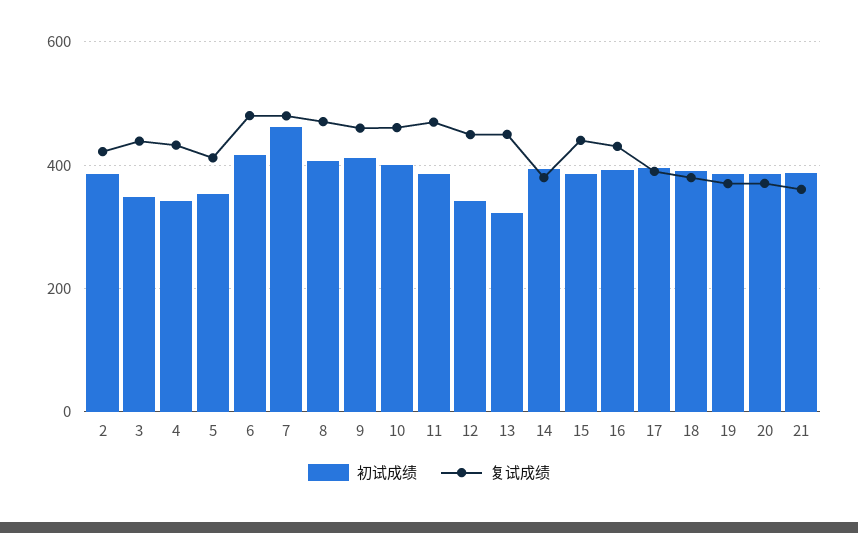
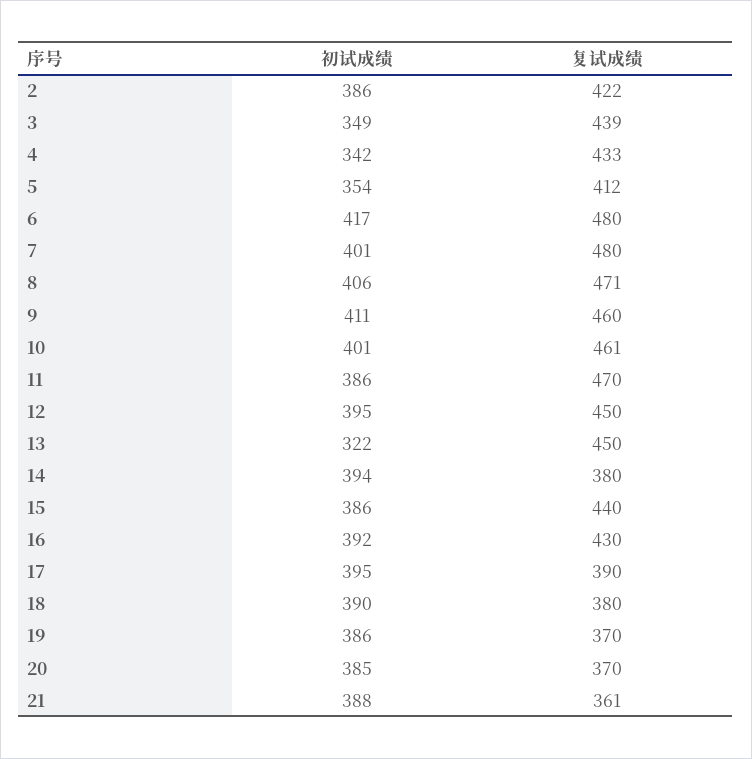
  {
    "初试成绩": {
      "2": 386,
      "3": 349,
      "4": 342,
      "5": 354,
      "6": 417,
-     "7": 460,
+     "7": 401,
      "8": 406,
      "9": 411,
      "10": 401,
      "11": 386,
-     "12": 340,
+     "12": 395,
      "13": 322,
      "14": 394,
      "15": 386,
      "16": 392,
      "17": 395,
      "18": 390,
      "19": 386,
      "20": 385,
      "21": 388
    },
    "复试成绩": {
      "2": 422,
      "3": 439,
      "4": 433,
      "5": 412,
      "6": 480,
      "7": 480,
      "8": 471,
      "9": 460,
      "10": 461,
      "11": 470,
      "12": 450,
      "13": 450,
      "14": 380,
      "15": 440,
      "16": 430,
      "17": 390,
      "18": 380,
      "19": 370,
      "20": 370,
      "21": 361
    }
  }

